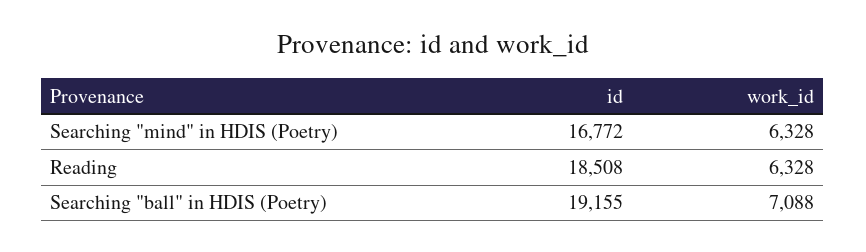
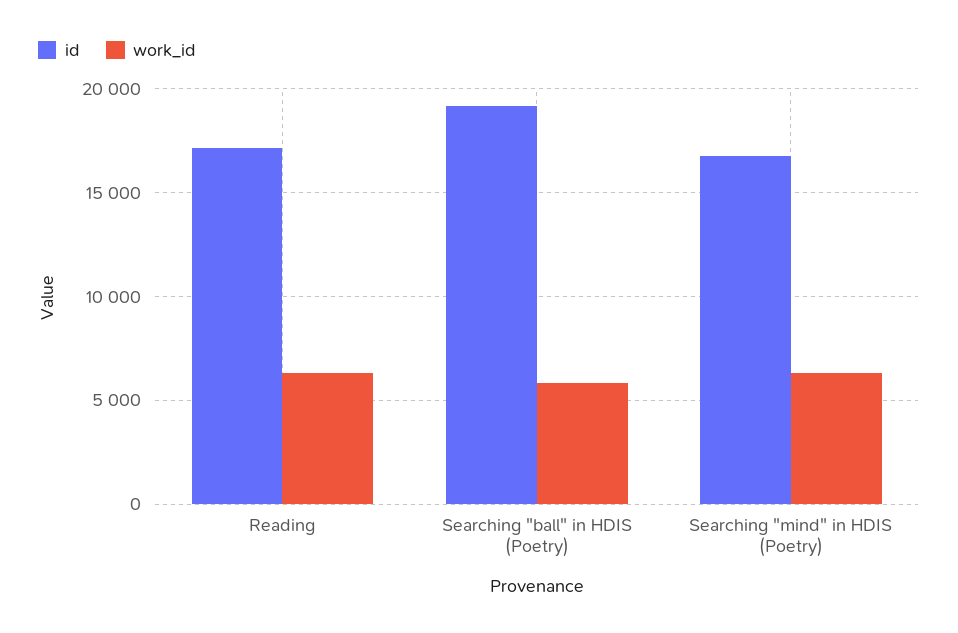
  {
    "id": {
      "Searching \"mind\" in HDIS (Poetry)": 16772,
-     "Reading": 18508,
+     "Reading": 17000,
      "Searching \"ball\" in HDIS (Poetry)": 19155
    },
    "work_id": {
      "Searching \"mind\" in HDIS (Poetry)": 6328,
      "Reading": 6328,
-     "Searching \"ball\" in HDIS (Poetry)": 7088
+     "Searching \"ball\" in HDIS (Poetry)": 6000
    }
  }

